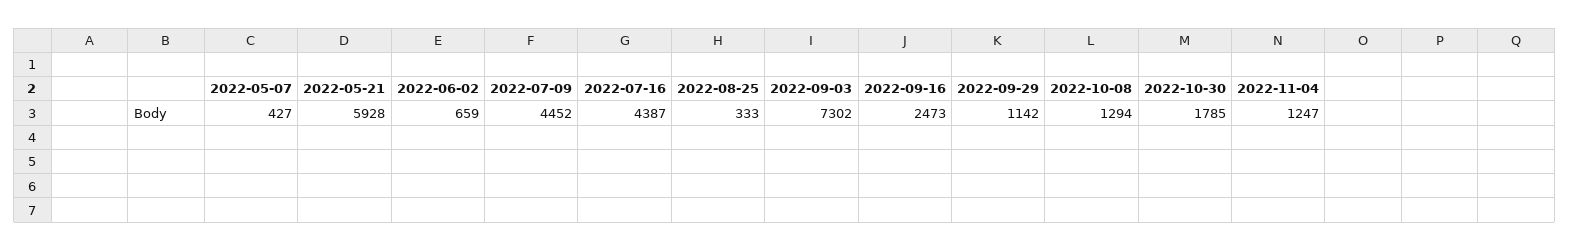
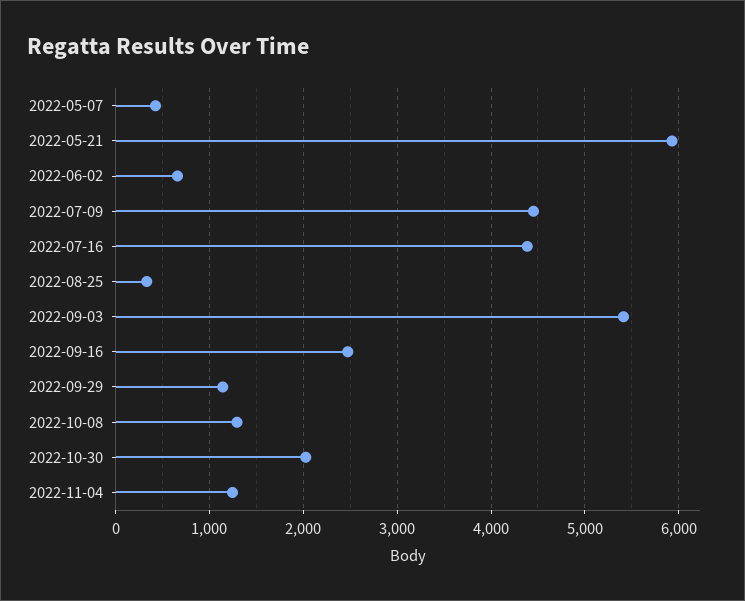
  {
    "2022-05-07": 427,
    "2022-05-21": 5928,
    "2022-06-02": 659,
    "2022-07-09": 4452,
    "2022-07-16": 4387,
    "2022-08-25": 333,
-   "2022-09-03": 7302,
+   "2022-09-03": 5400,
    "2022-09-16": 2473,
    "2022-09-29": 1142,
    "2022-10-08": 1294,
-   "2022-10-30": 1785,
+   "2022-10-30": 2000,
    "2022-11-04": 1247
  }

